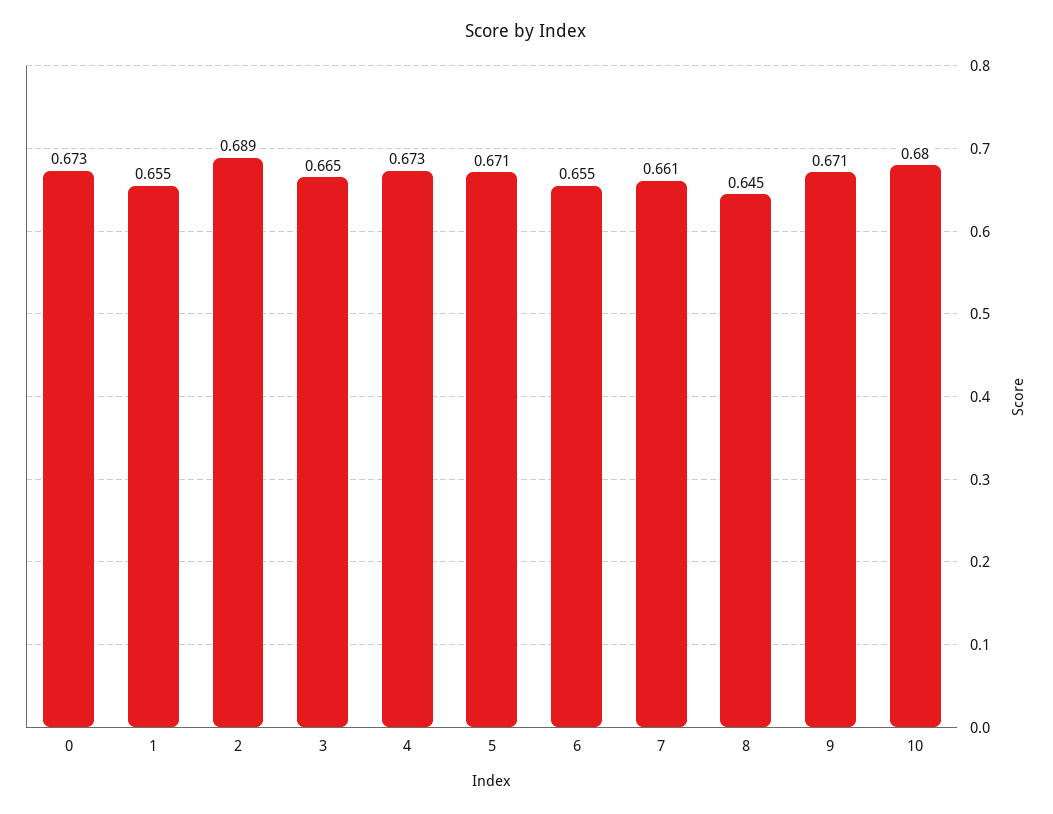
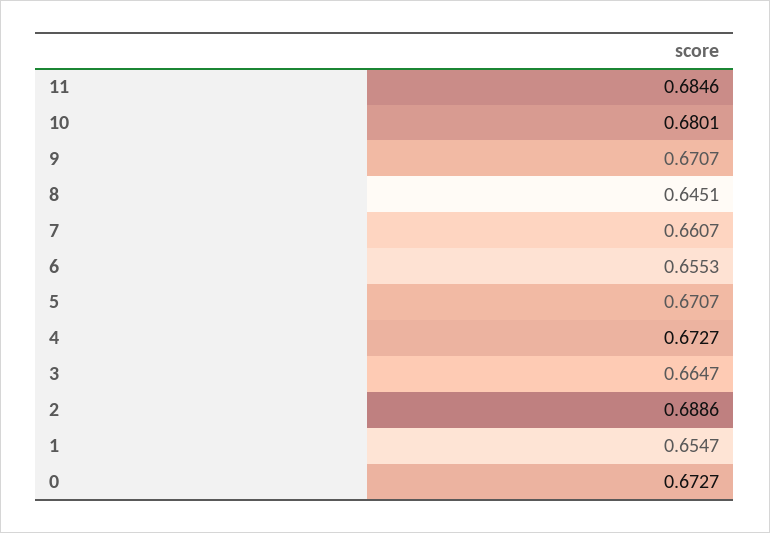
  {
    "0": 0.6727,
    "1": 0.6547,
    "2": 0.6886,
    "3": 0.6647,
    "4": 0.6727,
    "5": 0.6707,
    "6": 0.6553,
    "7": 0.6607,
    "8": 0.6451,
    "9": 0.6707,
-   "10": 0.6801
+   "10": 0.6801,
+   "11": 0.6846
  }

